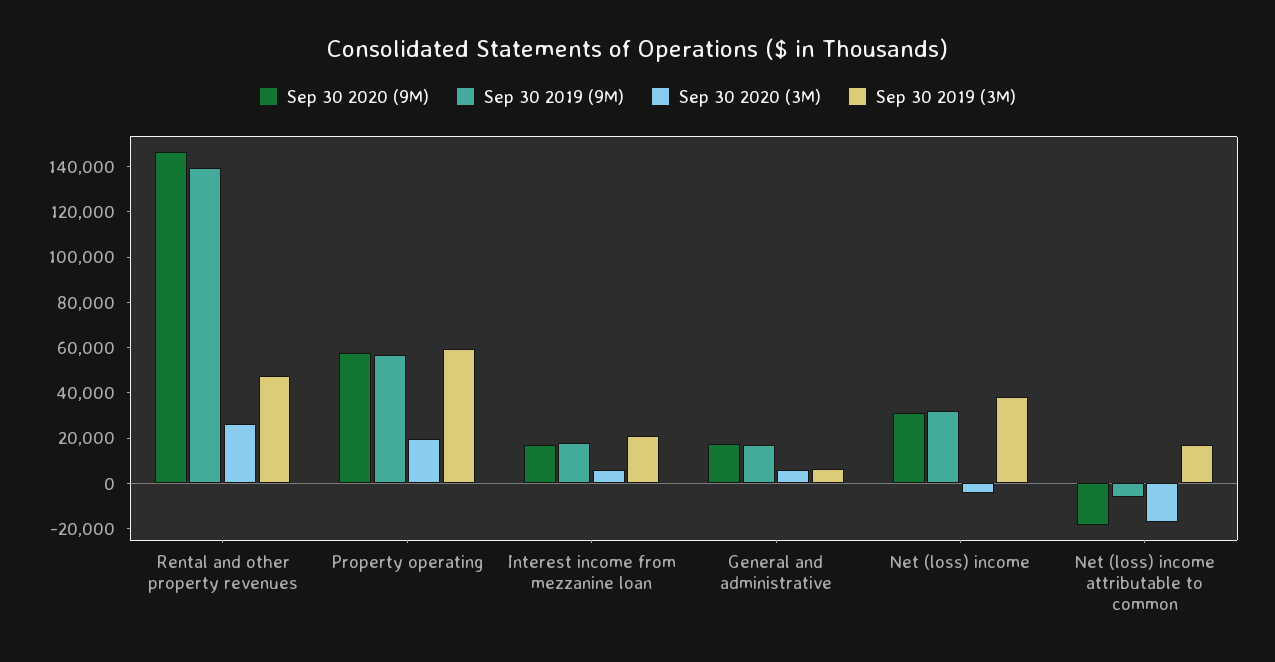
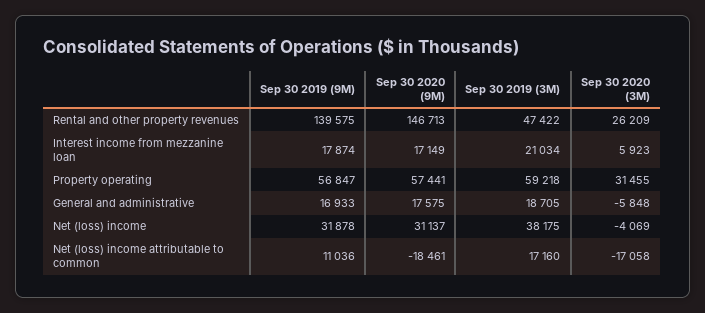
  {
    "Sep 30 2020 (9M)": {
      "Rental and other property revenues": 146713,
      "Property operating": 57441,
      "Interest income from mezzanine loan": 17149,
      "General and administrative": 17575,
      "Net (loss) income": 31137,
      "Net (loss) income attributable to common": -18461
    },
    "Sep 30 2019 (9M)": {
      "Rental and other property revenues": 139575,
      "Property operating": 56847,
      "Interest income from mezzanine loan": 17874,
      "General and administrative": 16933,
      "Net (loss) income": 31878,
-     "Net (loss) income attributable to common": -5000
+     "Net (loss) income attributable to common": 11036
    },
    "Sep 30 2020 (3M)": {
      "Rental and other property revenues": 26209,
-     "Property operating": 20000,
+     "Property operating": 31455,
      "Interest income from mezzanine loan": 5923,
-     "General and administrative": 5000,
+     "General and administrative": -5848,
      "Net (loss) income": -4069,
      "Net (loss) income attributable to common": -17058
    },
    "Sep 30 2019 (3M)": {
      "Rental and other property revenues": 47422,
      "Property operating": 59218,
      "Interest income from mezzanine loan": 21034,
-     "General and administrative": 5000,
+     "General and administrative": 18705,
      "Net (loss) income": 38175,
      "Net (loss) income attributable to common": 17160
    }
  }

